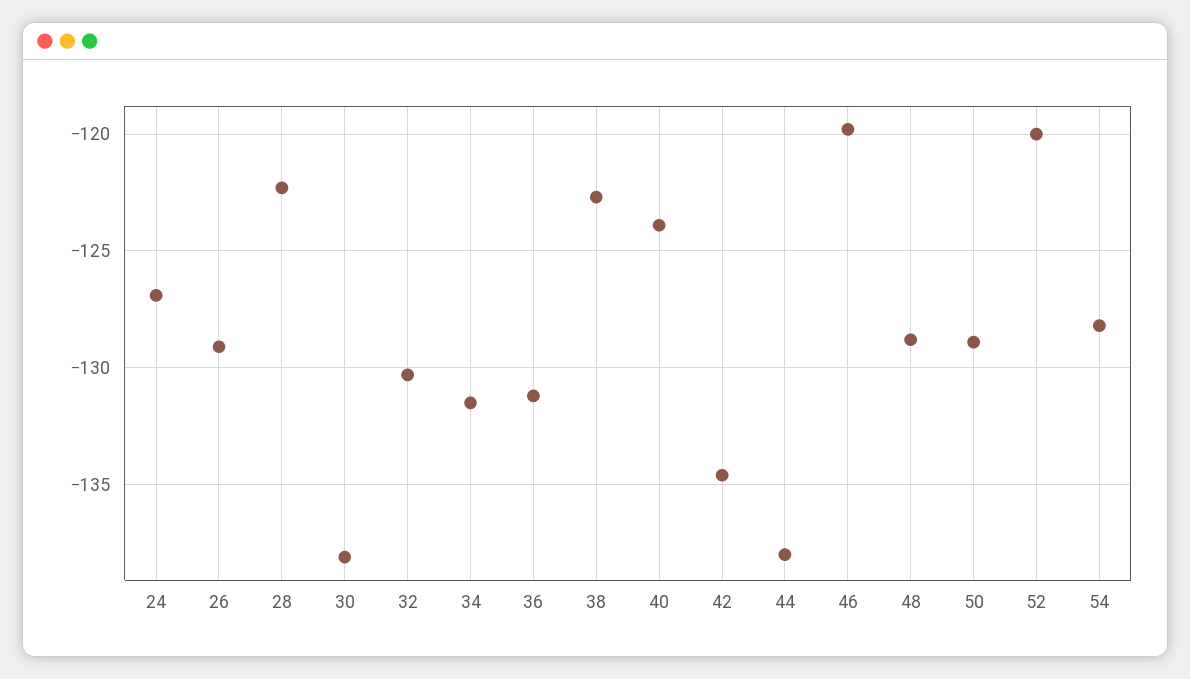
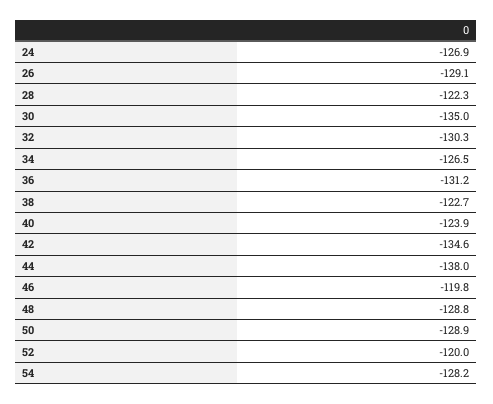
  {
    "24": -126.9,
    "26": -129.1,
    "28": -122.3,
-   "30": -138,
+   "30": -135,
    "32": -130.3,
-   "34": -131.5,
+   "34": -126.5,
    "36": -131.2,
    "38": -122.7,
    "40": -123.9,
    "42": -134.6,
    "44": -138,
    "46": -119.8,
    "48": -128.8,
    "50": -128.9,
    "52": -120,
    "54": -128.2
  }

